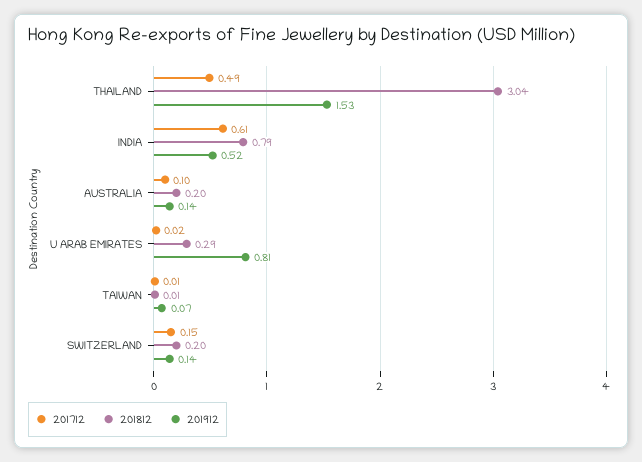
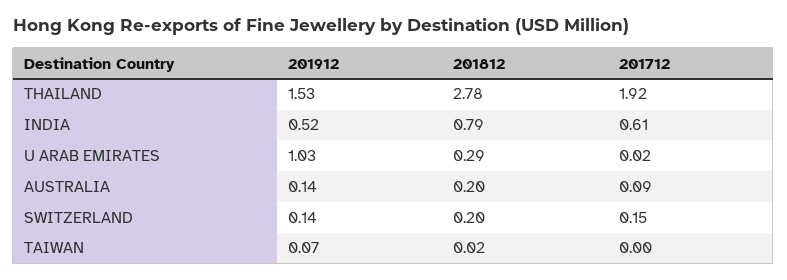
  {
    "201712": {
-     "THAILAND": 0.49,
+     "THAILAND": 1.92,
      "INDIA": 0.61,
-     "AUSTRALIA": 0.1,
+     "AUSTRALIA": 0.09,
      "U ARAB EMIRATES": 0.02,
-     "TAIWAN": 0.01,
+     "TAIWAN": 0,
      "SWITZERLAND": 0.15
    },
    "201812": {
-     "THAILAND": 3.04,
+     "THAILAND": 2.78,
      "INDIA": 0.79,
      "AUSTRALIA": 0.2,
      "U ARAB EMIRATES": 0.29,
-     "TAIWAN": 0.01,
+     "TAIWAN": 0.02,
      "SWITZERLAND": 0.2
    },
    "201912": {
      "THAILAND": 1.53,
      "INDIA": 0.52,
      "AUSTRALIA": 0.14,
-     "U ARAB EMIRATES": 0.81,
+     "U ARAB EMIRATES": 1.03,
      "TAIWAN": 0.07,
      "SWITZERLAND": 0.14
    }
  }

